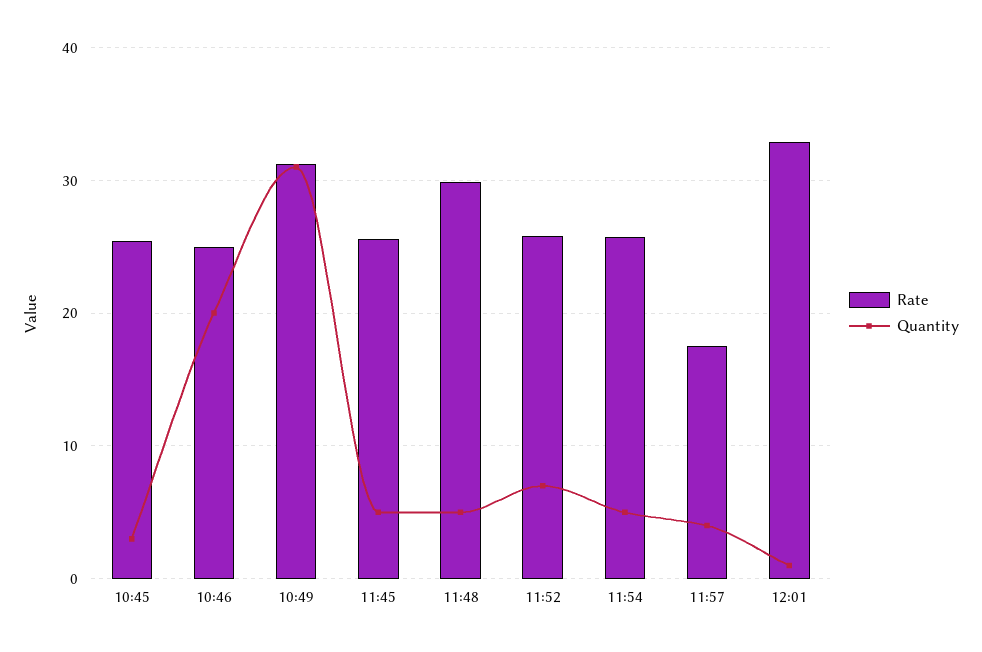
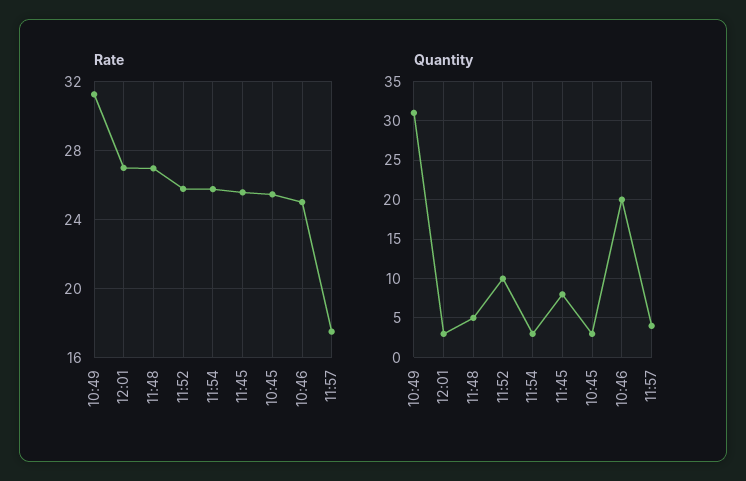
  {
    "Rate": {
      "10:45": 25.5,
      "10:46": 25,
      "10:49": 31.5,
      "11:45": 25.5,
-     "11:48": 30,
+     "11:48": 27,
      "11:52": 26,
      "11:54": 26,
      "11:57": 17.5,
-     "12:01": 33
+     "12:01": 27
    },
    "Quantity": {
      "10:45": 3,
      "10:46": 20,
      "10:49": 31,
-     "11:45": 5,
+     "11:45": 8,
      "11:48": 5,
-     "11:52": 7,
+     "11:52": 10,
-     "11:54": 5,
+     "11:54": 3,
      "11:57": 4,
-     "12:01": 1
+     "12:01": 3
    }
  }

